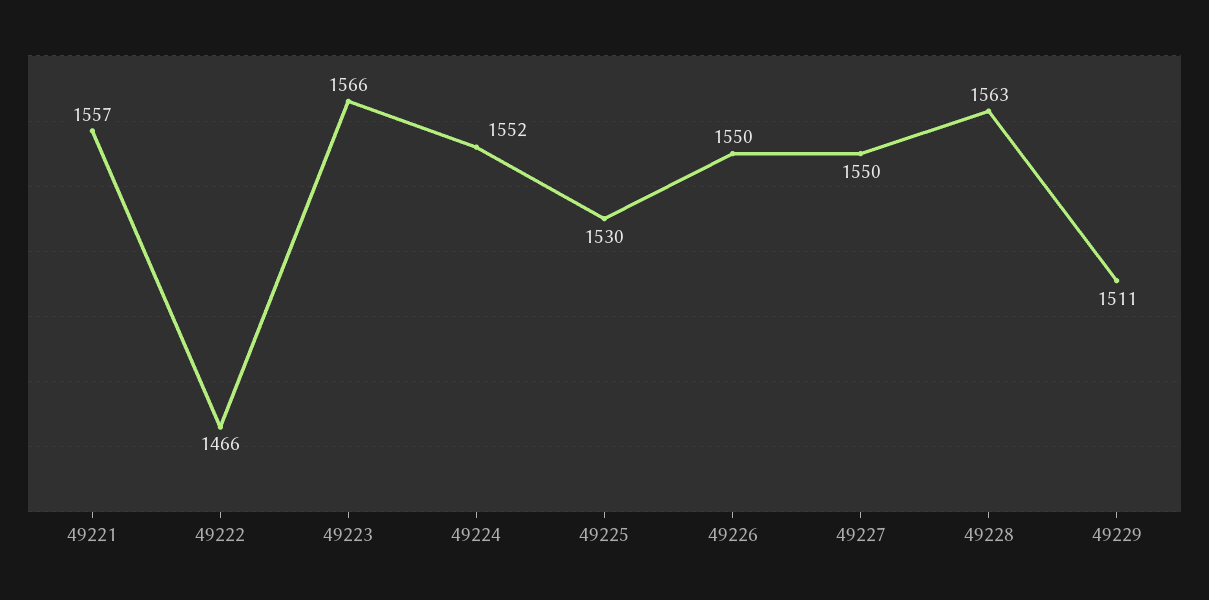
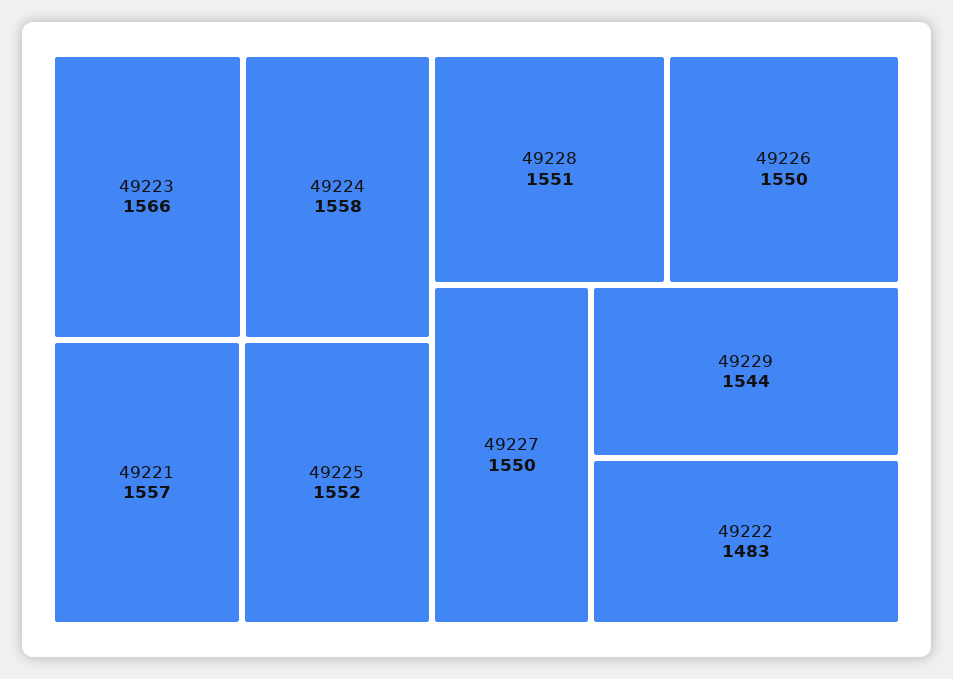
  {
    "49221": 1557,
-   "49222": 1466,
+   "49222": 1483,
    "49223": 1566,
-   "49224": 1552,
+   "49224": 1558,
-   "49225": 1530,
+   "49225": 1552,
    "49226": 1550,
    "49227": 1550,
-   "49228": 1563,
+   "49228": 1551,
-   "49229": 1511
+   "49229": 1544
  }

